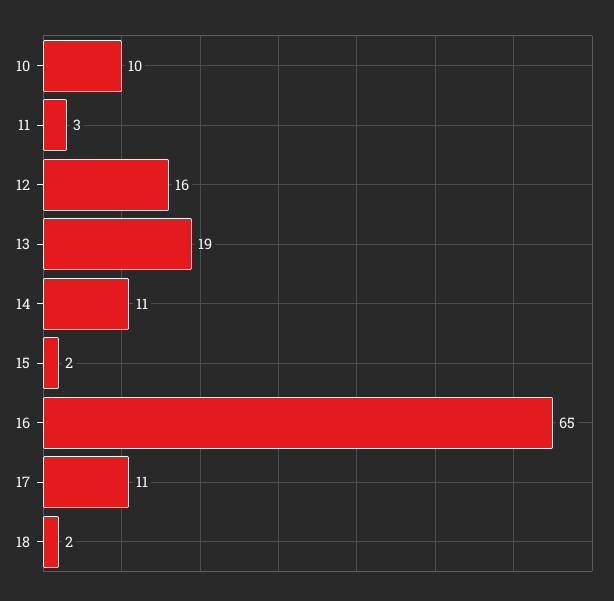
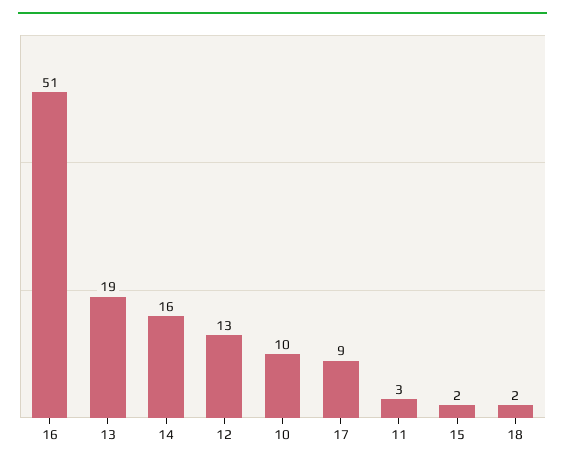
  {
    "10": 10,
    "11": 3,
-   "12": 16,
+   "12": 13,
    "13": 19,
-   "14": 11,
+   "14": 16,
    "15": 2,
-   "16": 65,
+   "16": 51,
-   "17": 11,
+   "17": 9,
    "18": 2
  }

